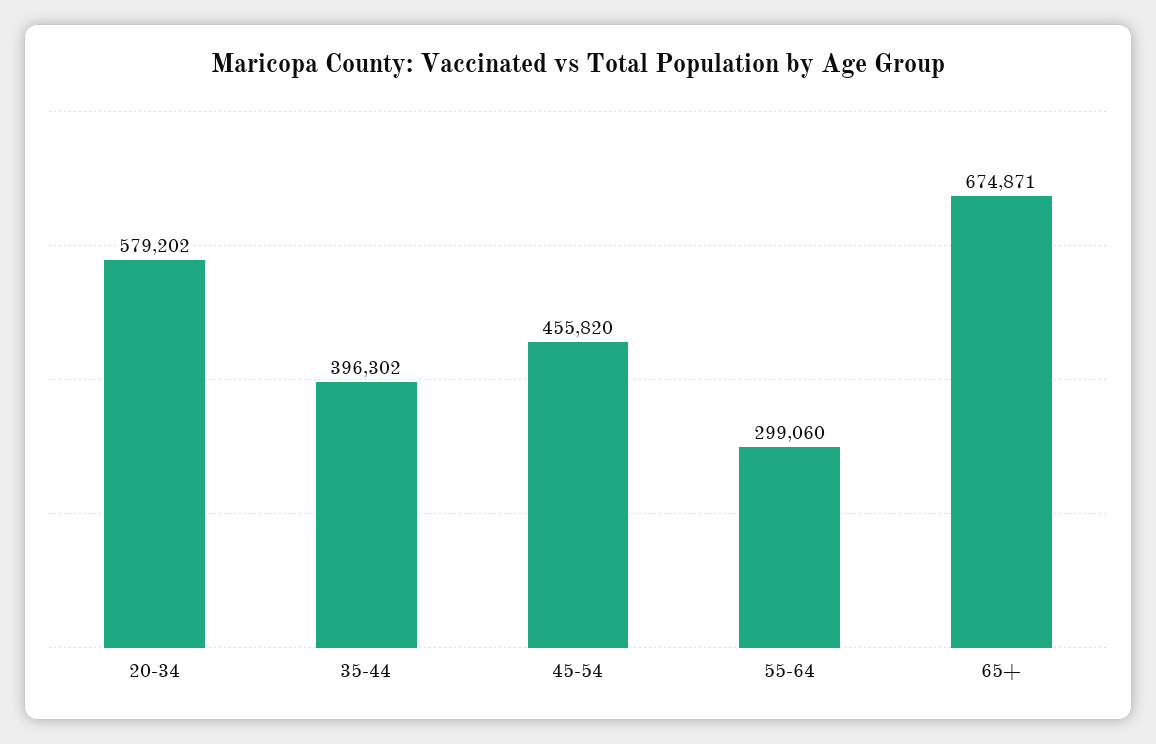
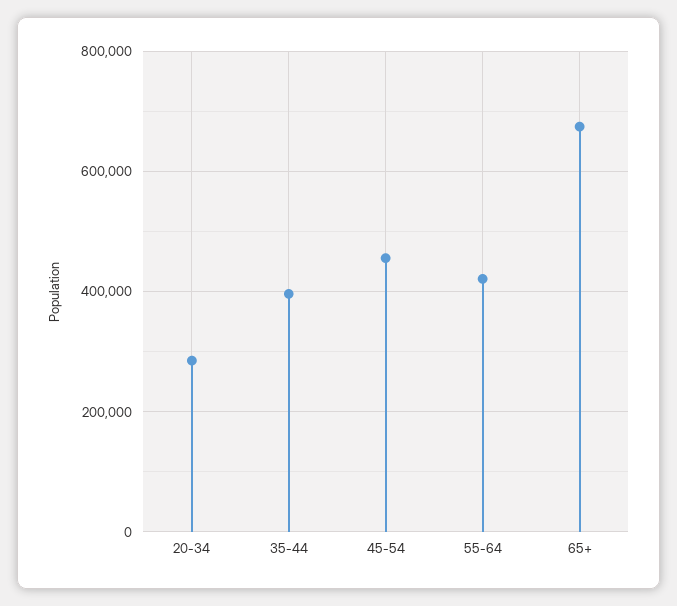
  {
-   "20-34": 579202,
+   "20-34": 280000,
    "35-44": 396302,
    "45-54": 455820,
-   "55-64": 299060,
+   "55-64": 420000,
    "65+": 674871
  }

